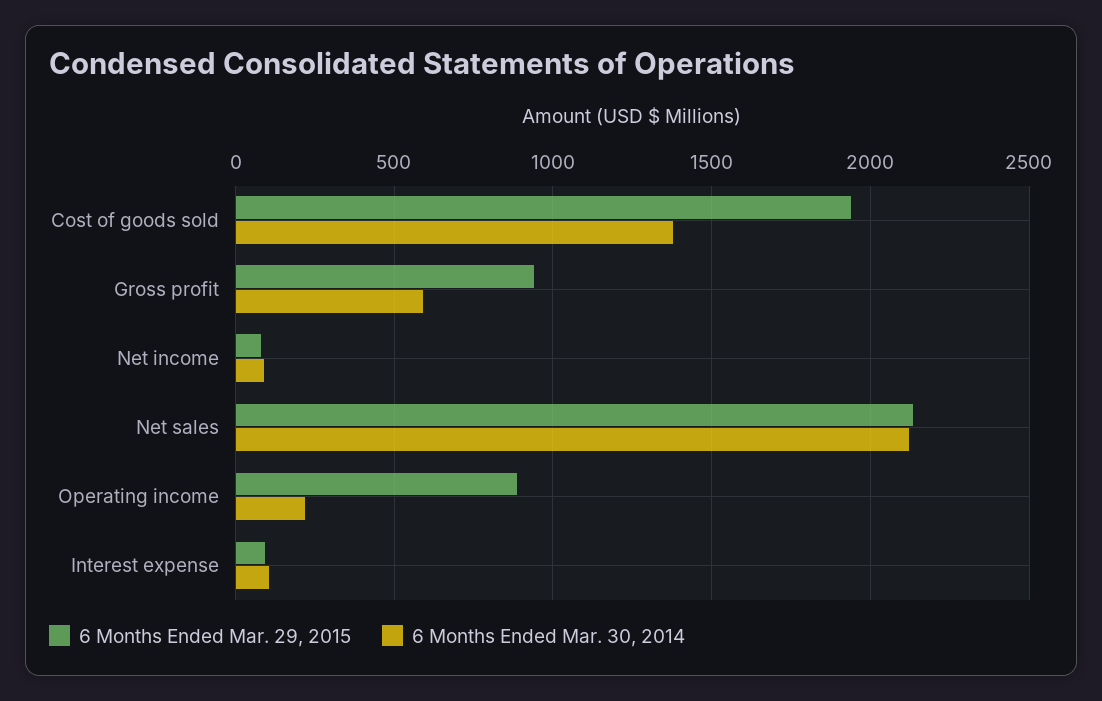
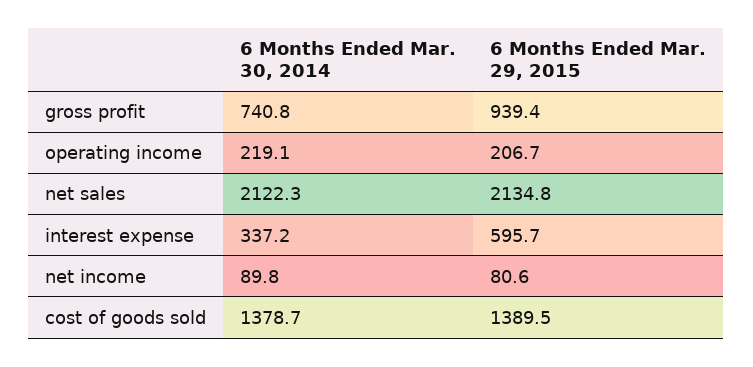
  {
    "6 Months Ended Mar. 29, 2015": {
-     "Cost of goods sold": 1950,
+     "Cost of goods sold": 1389.5,
      "Gross profit": 939.4,
      "Net income": 80.6,
      "Net sales": 2134.8,
-     "Operating income": 900,
+     "Operating income": 206.7,
-     "Interest expense": 100
+     "Interest expense": 595.7
    },
    "6 Months Ended Mar. 30, 2014": {
      "Cost of goods sold": 1378.7,
-     "Gross profit": 600,
+     "Gross profit": 740.8,
      "Net income": 89.8,
      "Net sales": 2122.3,
      "Operating income": 219.1,
-     "Interest expense": 100
+     "Interest expense": 337.2
    }
  }

